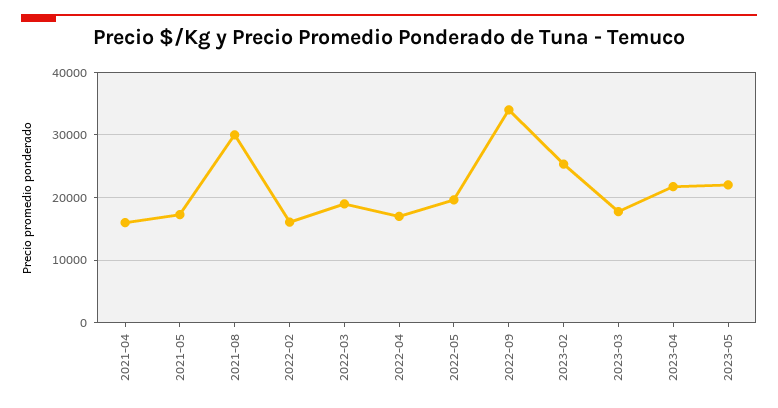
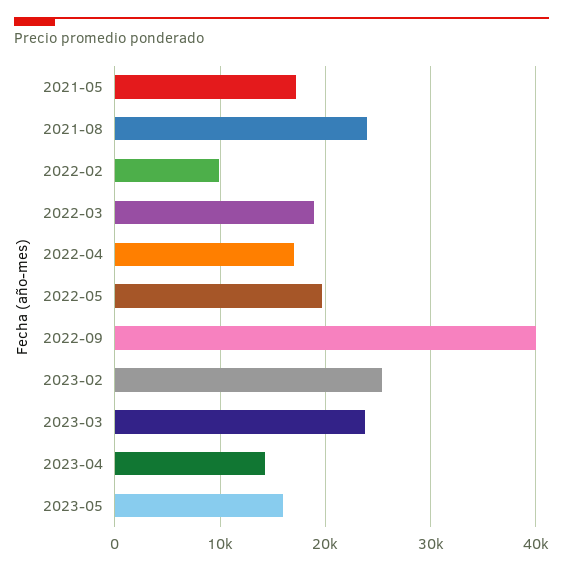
  {
-   "2021-04": 16000,
    "2021-05": 17000,
-   "2021-08": 30000,
+   "2021-08": 24000,
-   "2022-02": 16000,
+   "2022-02": 10000,
    "2022-03": 19000,
    "2022-04": 17000,
    "2022-05": 20000,
-   "2022-09": 34000,
+   "2022-09": 40000,
    "2023-02": 25000,
-   "2023-03": 18000,
+   "2023-03": 24000,
-   "2023-04": 22000,
+   "2023-04": 14000,
-   "2023-05": 22000
+   "2023-05": 16000
  }

